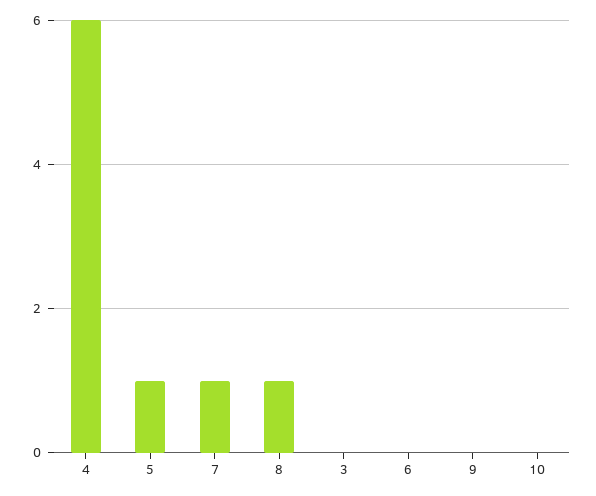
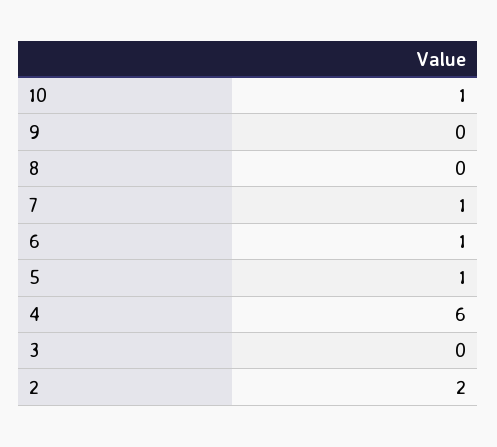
  {
    "4": 6,
    "5": 1,
    "7": 1,
-   "8": 1,
+   "8": 0,
    "3": 0,
-   "6": 0,
+   "6": 1,
    "9": 0,
-   "10": 0
+   "10": 1,
+   "2": 2
  }

